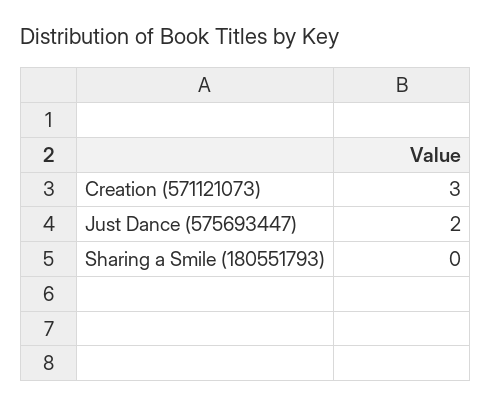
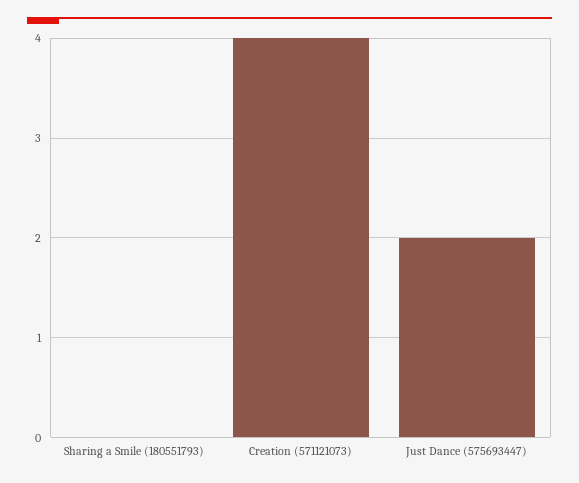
  {
-   "Creation (571121073)": 3,
+   "Creation (571121073)": 4,
    "Just Dance (575693447)": 2,
    "Sharing a Smile (180551793)": 0
  }

